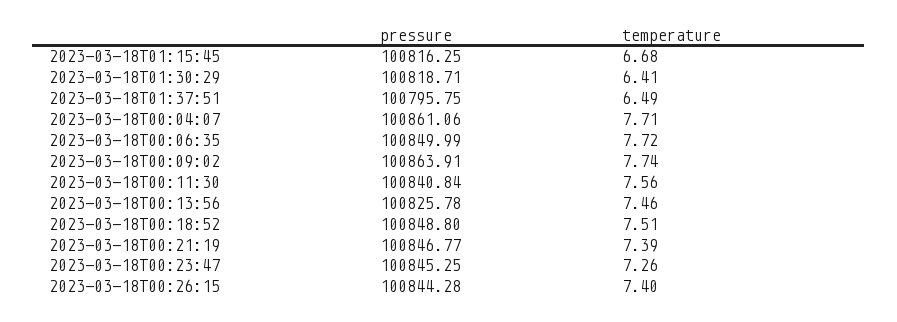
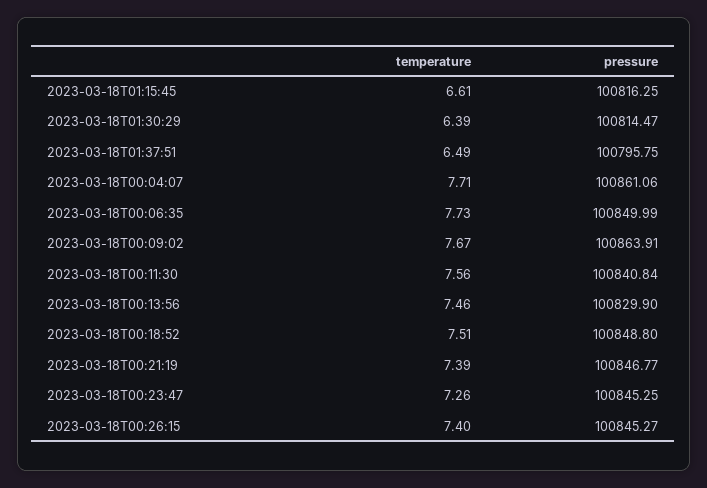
  {
    "pressure": {
      "2023-03-18T01:15:45": 100816.25,
-     "2023-03-18T01:30:29": 100818.71,
+     "2023-03-18T01:30:29": 100814.47,
      "2023-03-18T01:37:51": 100795.75,
      "2023-03-18T00:04:07": 100861.06,
      "2023-03-18T00:06:35": 100849.99,
      "2023-03-18T00:09:02": 100863.91,
      "2023-03-18T00:11:30": 100840.84,
-     "2023-03-18T00:13:56": 100825.78,
+     "2023-03-18T00:13:56": 100829.9,
      "2023-03-18T00:18:52": 100848.8,
      "2023-03-18T00:21:19": 100846.77,
      "2023-03-18T00:23:47": 100845.25,
-     "2023-03-18T00:26:15": 100844.28
+     "2023-03-18T00:26:15": 100845.27
    },
    "temperature": {
-     "2023-03-18T01:15:45": 6.68,
+     "2023-03-18T01:15:45": 6.61,
-     "2023-03-18T01:30:29": 6.41,
+     "2023-03-18T01:30:29": 6.39,
      "2023-03-18T01:37:51": 6.49,
      "2023-03-18T00:04:07": 7.71,
-     "2023-03-18T00:06:35": 7.72,
+     "2023-03-18T00:06:35": 7.73,
-     "2023-03-18T00:09:02": 7.74,
+     "2023-03-18T00:09:02": 7.67,
      "2023-03-18T00:11:30": 7.56,
      "2023-03-18T00:13:56": 7.46,
      "2023-03-18T00:18:52": 7.51,
      "2023-03-18T00:21:19": 7.39,
      "2023-03-18T00:23:47": 7.26,
      "2023-03-18T00:26:15": 7.4
    }
  }

